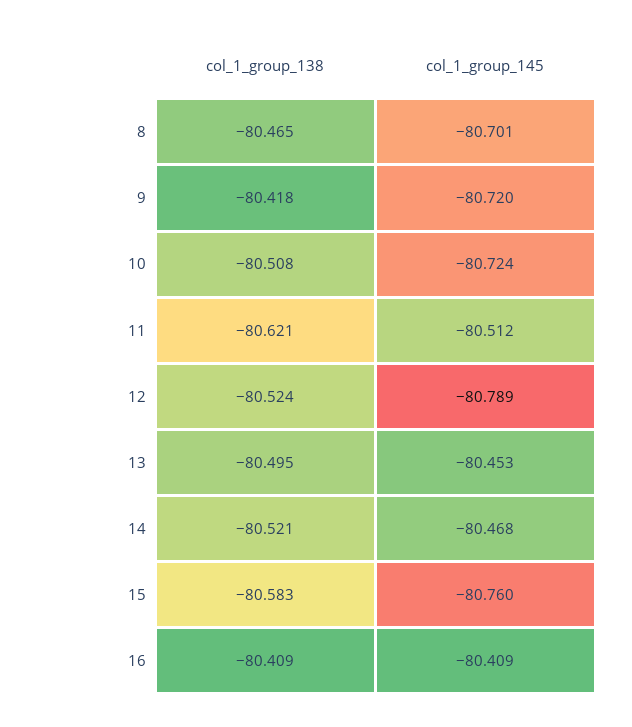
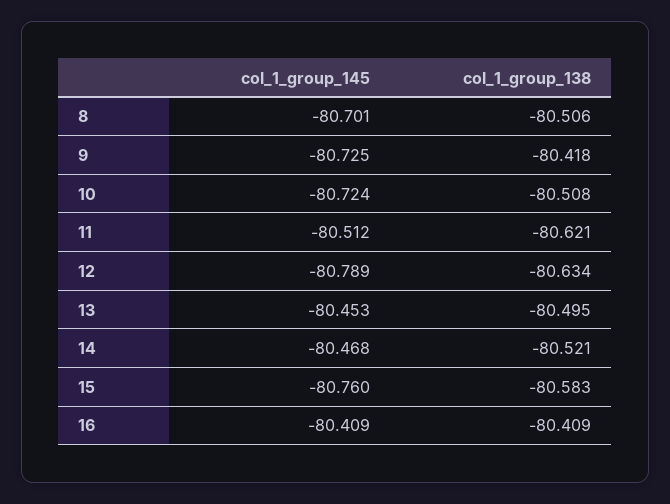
  {
    "col_1_group_138": {
-     "8": -80.465,
+     "8": -80.506,
      "9": -80.418,
      "10": -80.508,
      "11": -80.621,
-     "12": -80.524,
+     "12": -80.634,
      "13": -80.495,
      "14": -80.521,
      "15": -80.583,
      "16": -80.409
    },
    "col_1_group_145": {
      "8": -80.701,
-     "9": -80.72,
+     "9": -80.725,
      "10": -80.724,
      "11": -80.512,
      "12": -80.789,
      "13": -80.453,
      "14": -80.468,
      "15": -80.76,
      "16": -80.409
    }
  }

